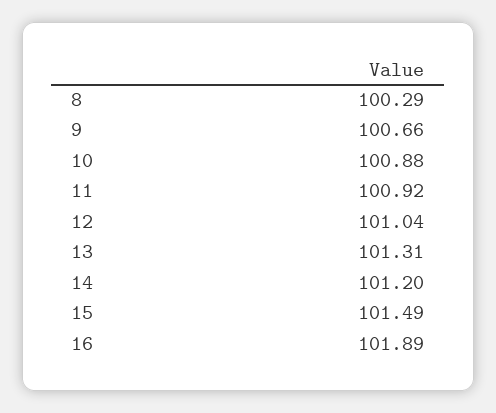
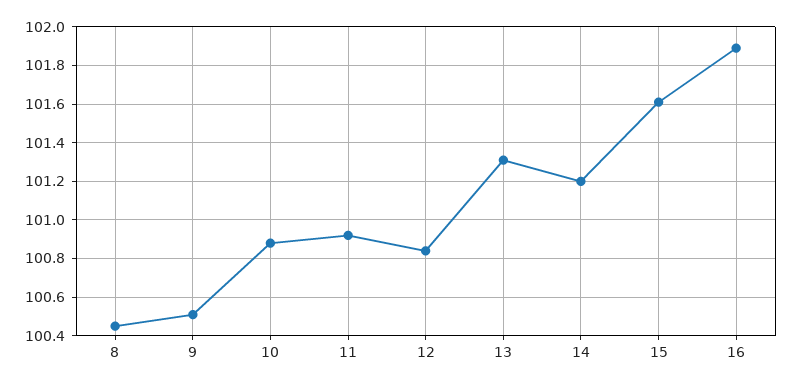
  {
-   "8": 100.29,
+   "8": 100.45,
-   "9": 100.66,
+   "9": 100.5,
    "10": 100.88,
    "11": 100.92,
-   "12": 101.04,
+   "12": 100.85,
    "13": 101.31,
    "14": 101.2,
-   "15": 101.49,
+   "15": 101.6,
    "16": 101.89
  }

